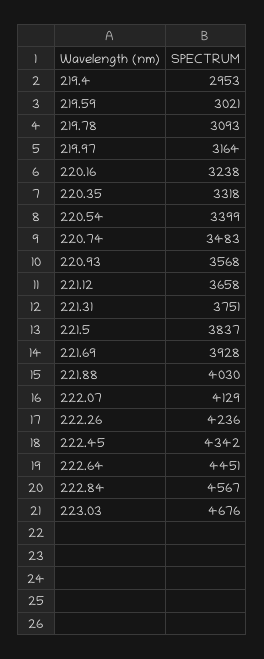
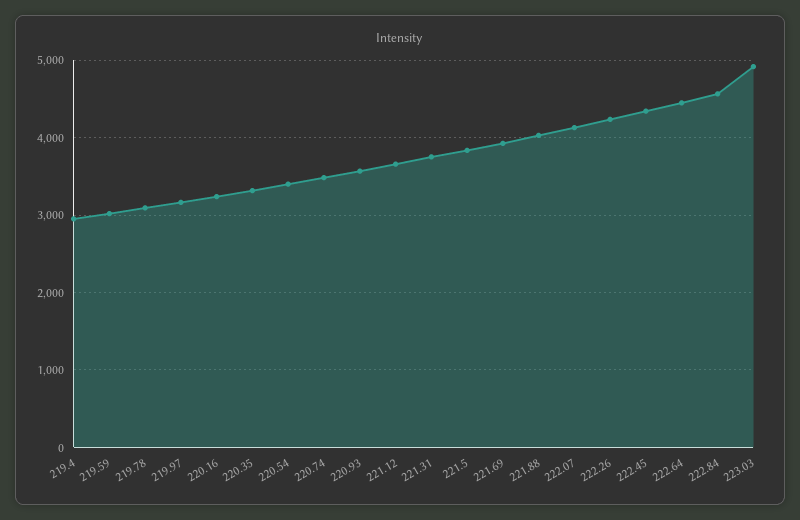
  {
    "219.4": 2953,
    "219.59": 3021,
    "219.78": 3093,
    "219.97": 3164,
    "220.16": 3238,
    "220.35": 3318,
    "220.54": 3399,
    "220.74": 3483,
    "220.93": 3568,
    "221.12": 3658,
    "221.31": 3751,
    "221.5": 3837,
    "221.69": 3928,
    "221.88": 4030,
    "222.07": 4129,
    "222.26": 4236,
    "222.45": 4342,
    "222.64": 4451,
    "222.84": 4567,
-   "223.03": 4676
+   "223.03": 4900
  }

